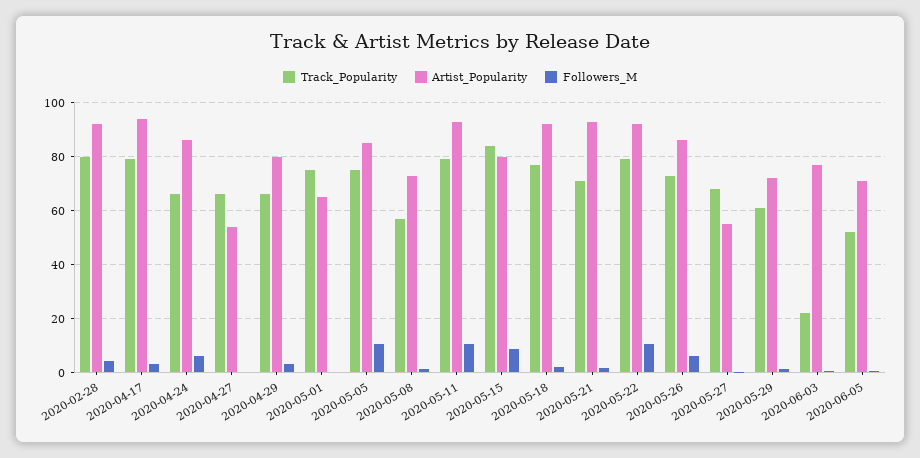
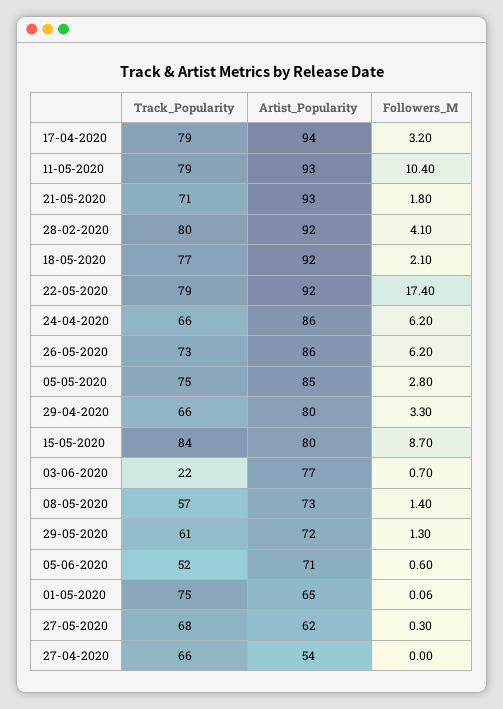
  {
    "Track_Popularity": {
      "2020-02-28": 80,
      "2020-04-17": 79,
      "2020-04-24": 66,
      "2020-04-27": 66,
      "2020-04-29": 66,
      "2020-05-01": 75,
      "2020-05-05": 75,
      "2020-05-08": 57,
      "2020-05-11": 79,
      "2020-05-15": 84,
      "2020-05-18": 77,
      "2020-05-21": 71,
      "2020-05-22": 79,
      "2020-05-26": 73,
      "2020-05-27": 68,
      "2020-05-29": 61,
      "2020-06-03": 22,
      "2020-06-05": 52
    },
    "Artist_Popularity": {
      "2020-02-28": 92,
      "2020-04-17": 94,
      "2020-04-24": 86,
      "2020-04-27": 54,
      "2020-04-29": 80,
      "2020-05-01": 65,
      "2020-05-05": 85,
      "2020-05-08": 73,
      "2020-05-11": 93,
      "2020-05-15": 80,
      "2020-05-18": 92,
      "2020-05-21": 93,
      "2020-05-22": 92,
      "2020-05-26": 86,
-     "2020-05-27": 55,
+     "2020-05-27": 62,
      "2020-05-29": 72,
      "2020-06-03": 77,
      "2020-06-05": 71
    },
    "Followers_M": {
      "2020-02-28": 4.1,
      "2020-04-17": 3.2,
      "2020-04-24": 6.2,
      "2020-04-27": 0,
      "2020-04-29": 3.3,
      "2020-05-01": 0.06,
-     "2020-05-05": 10,
+     "2020-05-05": 2.8,
      "2020-05-08": 1.4,
      "2020-05-11": 10.4,
      "2020-05-15": 8.7,
      "2020-05-18": 2.1,
      "2020-05-21": 1.8,
-     "2020-05-22": 10,
+     "2020-05-22": 17.4,
      "2020-05-26": 6.2,
      "2020-05-27": 0.3,
      "2020-05-29": 1.3,
      "2020-06-03": 0.7,
      "2020-06-05": 0.6
    }
  }

